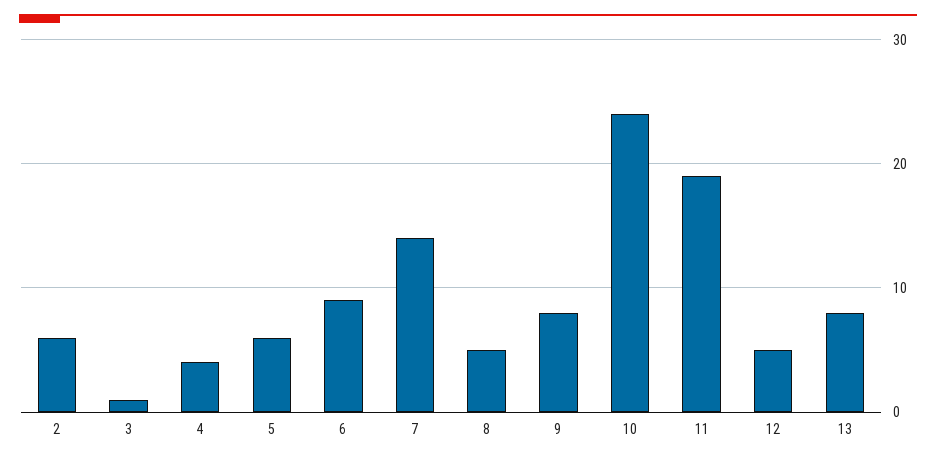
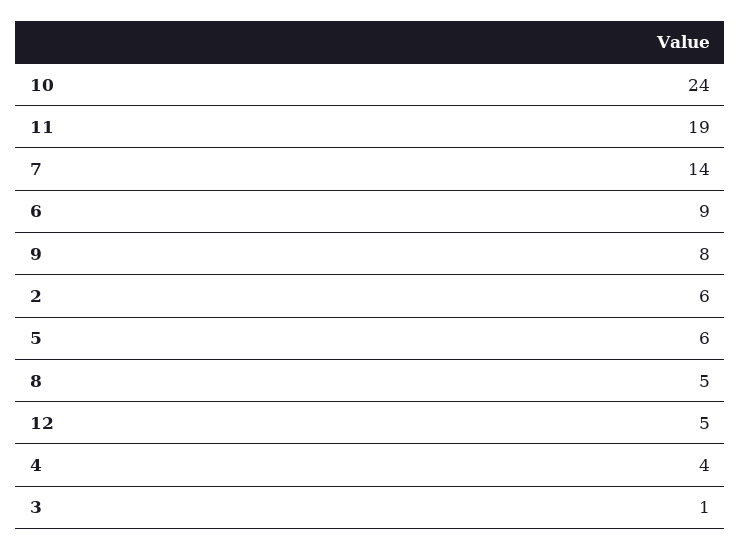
  {
    "2": 6,
    "3": 1,
    "4": 4,
    "5": 6,
    "6": 9,
    "7": 14,
    "8": 5,
    "9": 8,
    "10": 24,
    "11": 19,
-   "12": 5,
+   "12": 5
-   "13": 8
  }

